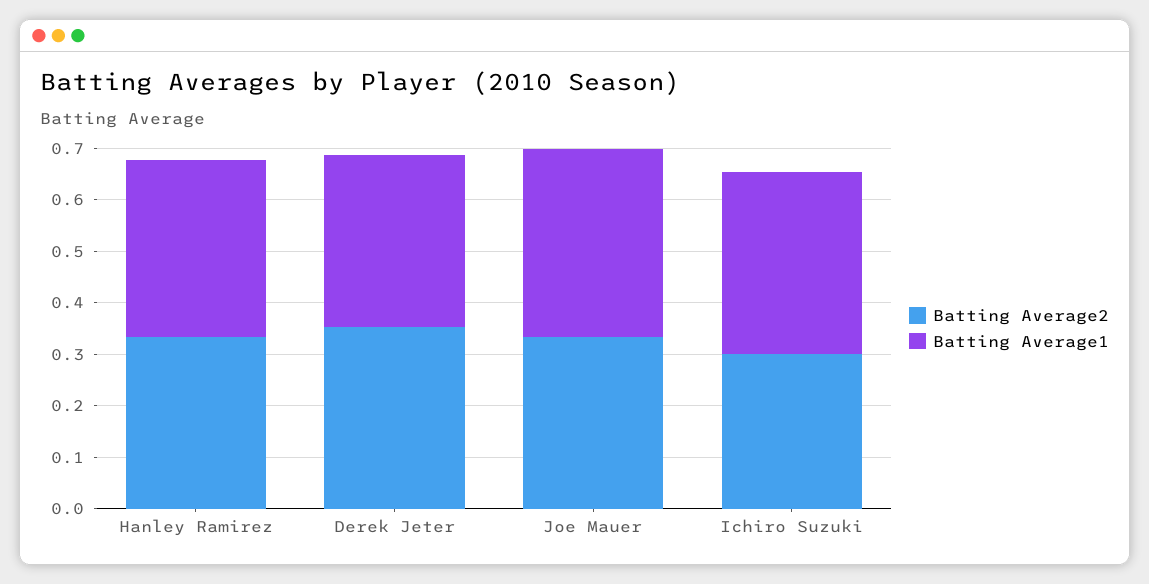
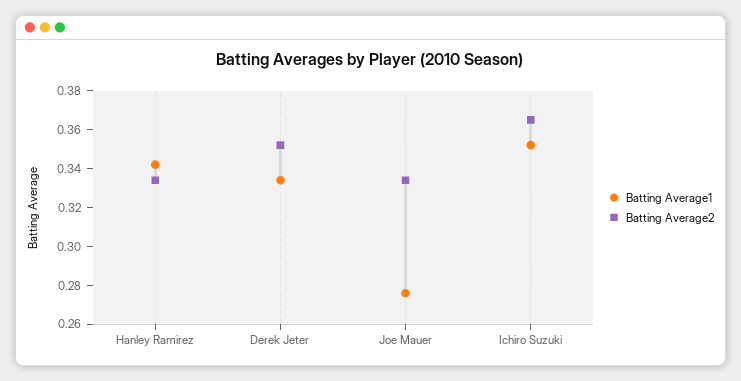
  {
    "Batting Average2": {
      "Hanley Ramirez": 0.335,
      "Derek Jeter": 0.35,
      "Joe Mauer": 0.335,
-     "Ichiro Suzuki": 0.3
+     "Ichiro Suzuki": 0.365
    },
    "Batting Average1": {
      "Hanley Ramirez": 0.34,
      "Derek Jeter": 0.335,
-     "Joe Mauer": 0.36,
+     "Joe Mauer": 0.275,
      "Ichiro Suzuki": 0.35
    }
  }

